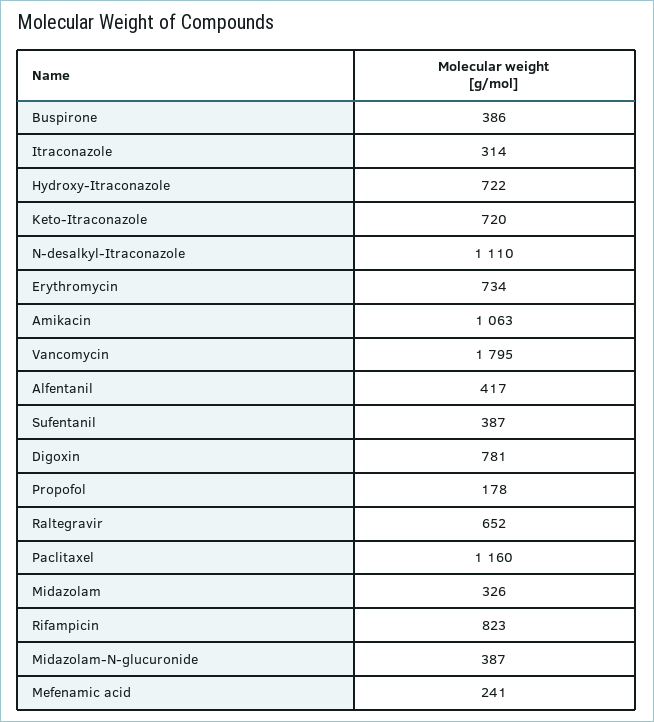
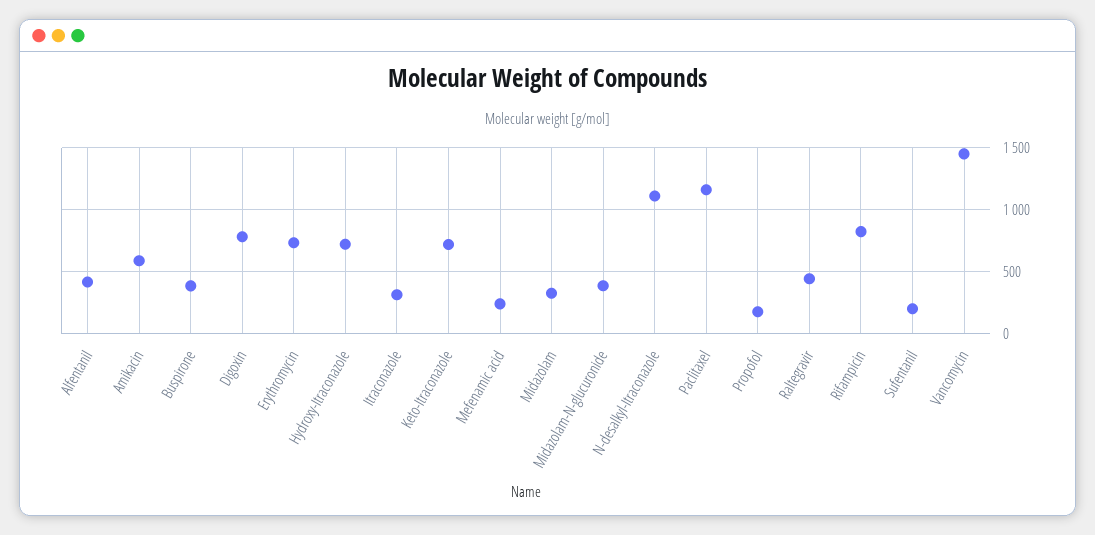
  {
    "Buspirone": 386,
    "Itraconazole": 314,
    "Hydroxy-Itraconazole": 722,
    "Keto-Itraconazole": 720,
    "N-desalkyl-Itraconazole": 1110,
    "Erythromycin": 734,
-   "Amikacin": 1063,
+   "Amikacin": 600,
-   "Vancomycin": 1795,
+   "Vancomycin": 1450,
    "Alfentanil": 417,
-   "Sufentanil": 387,
+   "Sufentanil": 200,
    "Digoxin": 781,
    "Propofol": 178,
-   "Raltegravir": 652,
+   "Raltegravir": 450,
    "Paclitaxel": 1160,
    "Midazolam": 326,
    "Rifampicin": 823,
    "Midazolam-N-glucuronide": 387,
    "Mefenamic acid": 241
  }

